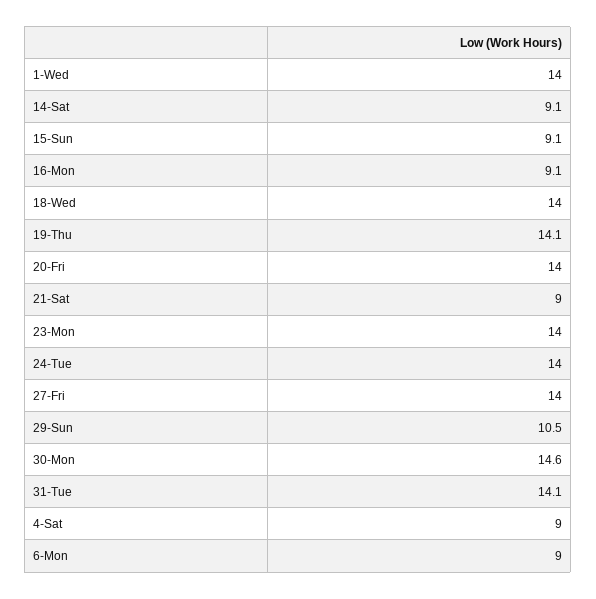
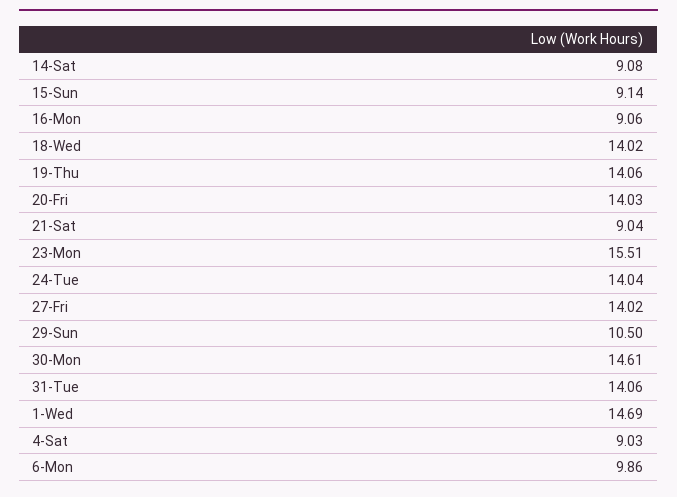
  {
-   "1-Wed": 14,
+   "1-Wed": 14.69,
    "14-Sat": 9.08,
    "15-Sun": 9.14,
    "16-Mon": 9.06,
    "18-Wed": 14.02,
    "19-Thu": 14.06,
    "20-Fri": 14.03,
    "21-Sat": 9.04,
-   "23-Mon": 14,
+   "23-Mon": 15.51,
    "24-Tue": 14.04,
    "27-Fri": 14.02,
    "29-Sun": 10.5,
    "30-Mon": 14.61,
    "31-Tue": 14.06,
    "4-Sat": 9.03,
-   "6-Mon": 9
+   "6-Mon": 9.86
  }

